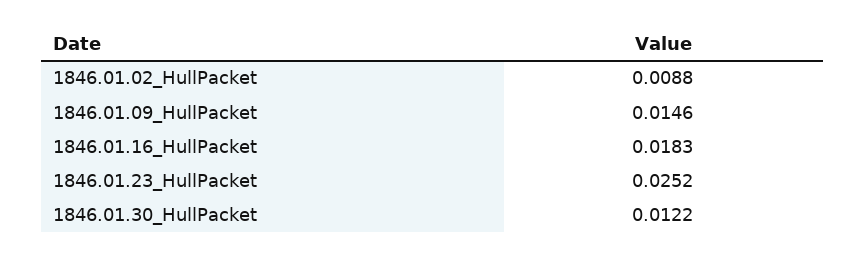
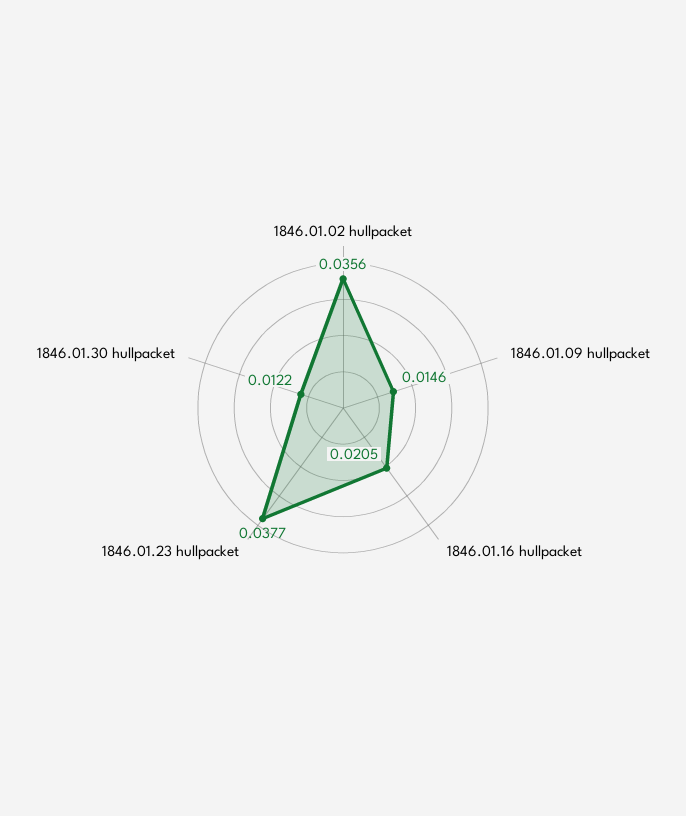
  {
-   "1846.01.02_HullPacket": 0.0088,
+   "1846.01.02_HullPacket": 0.0356,
    "1846.01.09_HullPacket": 0.0146,
-   "1846.01.16_HullPacket": 0.0183,
+   "1846.01.16_HullPacket": 0.0205,
-   "1846.01.23_HullPacket": 0.0252,
+   "1846.01.23_HullPacket": 0.0377,
    "1846.01.30_HullPacket": 0.0122
  }

